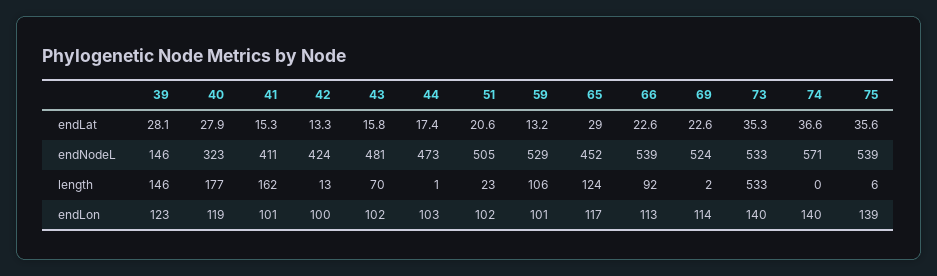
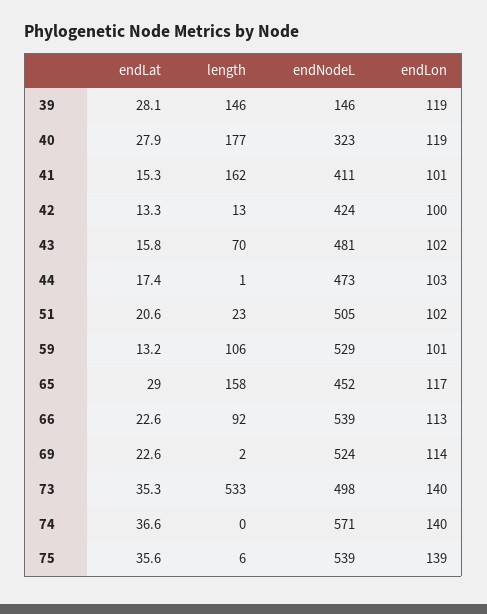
  {
    "39": {
      "endLat": 28.1,
      "endNodeL": 146,
      "length": 146,
-     "endLon": 123
+     "endLon": 119
    },
    "40": {
      "endLat": 27.9,
      "endNodeL": 323,
      "length": 177,
      "endLon": 119
    },
    "41": {
      "endLat": 15.3,
      "endNodeL": 411,
      "length": 162,
      "endLon": 101
    },
    "42": {
      "endLat": 13.3,
      "endNodeL": 424,
      "length": 13,
      "endLon": 100
    },
    "43": {
      "endLat": 15.8,
      "endNodeL": 481,
      "length": 70,
      "endLon": 102
    },
    "44": {
      "endLat": 17.4,
      "endNodeL": 473,
      "length": 1,
      "endLon": 103
    },
    "51": {
      "endLat": 20.6,
      "endNodeL": 505,
      "length": 23,
      "endLon": 102
    },
    "59": {
      "endLat": 13.2,
      "endNodeL": 529,
      "length": 106,
      "endLon": 101
    },
    "65": {
      "endLat": 29,
      "endNodeL": 452,
-     "length": 124,
+     "length": 158,
      "endLon": 117
    },
    "66": {
      "endLat": 22.6,
      "endNodeL": 539,
      "length": 92,
      "endLon": 113
    },
    "69": {
      "endLat": 22.6,
      "endNodeL": 524,
      "length": 2,
      "endLon": 114
    },
    "73": {
      "endLat": 35.3,
-     "endNodeL": 533,
+     "endNodeL": 498,
      "length": 533,
      "endLon": 140
    },
    "74": {
      "endLat": 36.6,
      "endNodeL": 571,
      "length": 0,
      "endLon": 140
    },
    "75": {
      "endLat": 35.6,
      "endNodeL": 539,
      "length": 6,
      "endLon": 139
    }
  }

